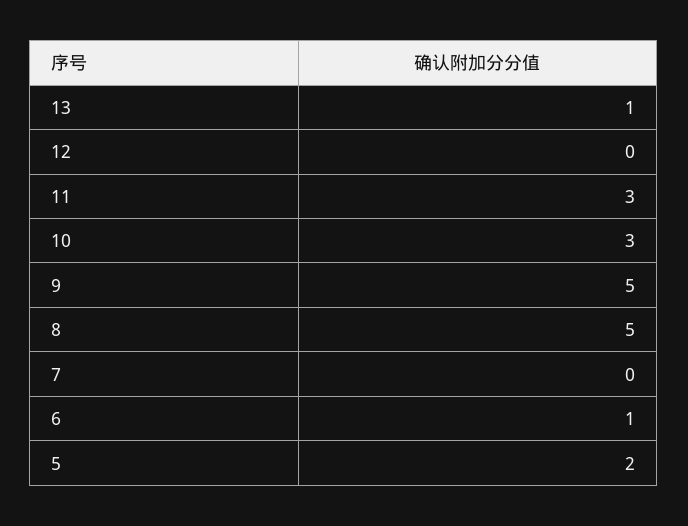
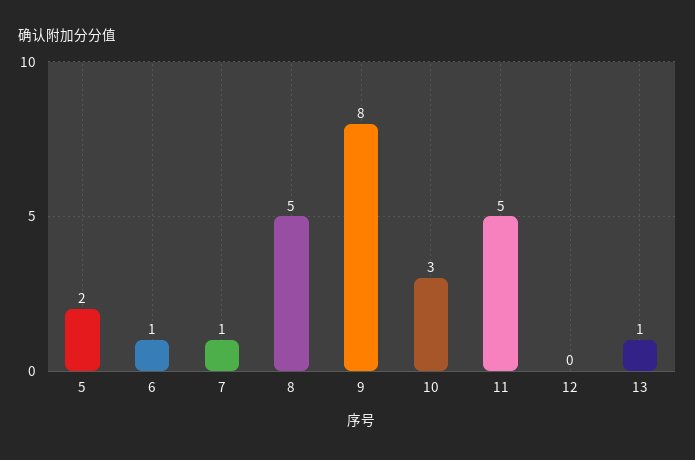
  {
    "13": 1,
    "12": 0,
-   "11": 3,
+   "11": 5,
    "10": 3,
-   "9": 5,
+   "9": 8,
    "8": 5,
-   "7": 0,
+   "7": 1,
    "6": 1,
    "5": 2
  }

